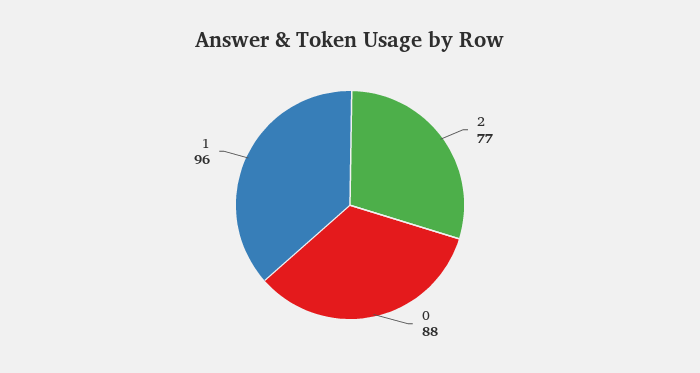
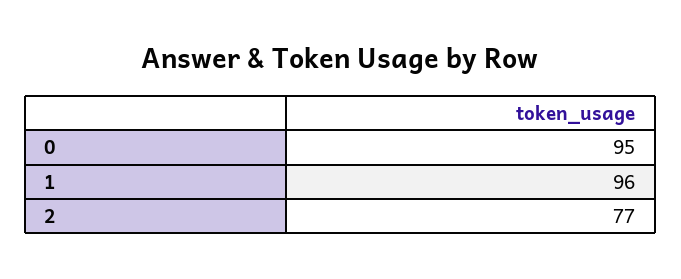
  {
    "2": 77,
-   "0": 88,
+   "0": 95,
    "1": 96
  }

